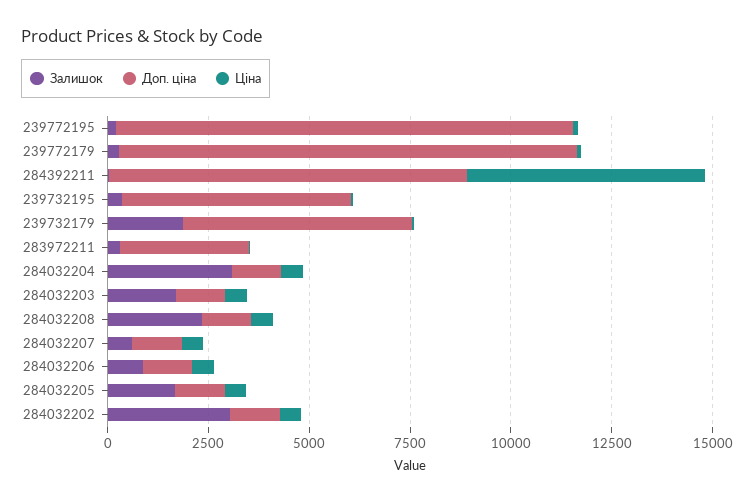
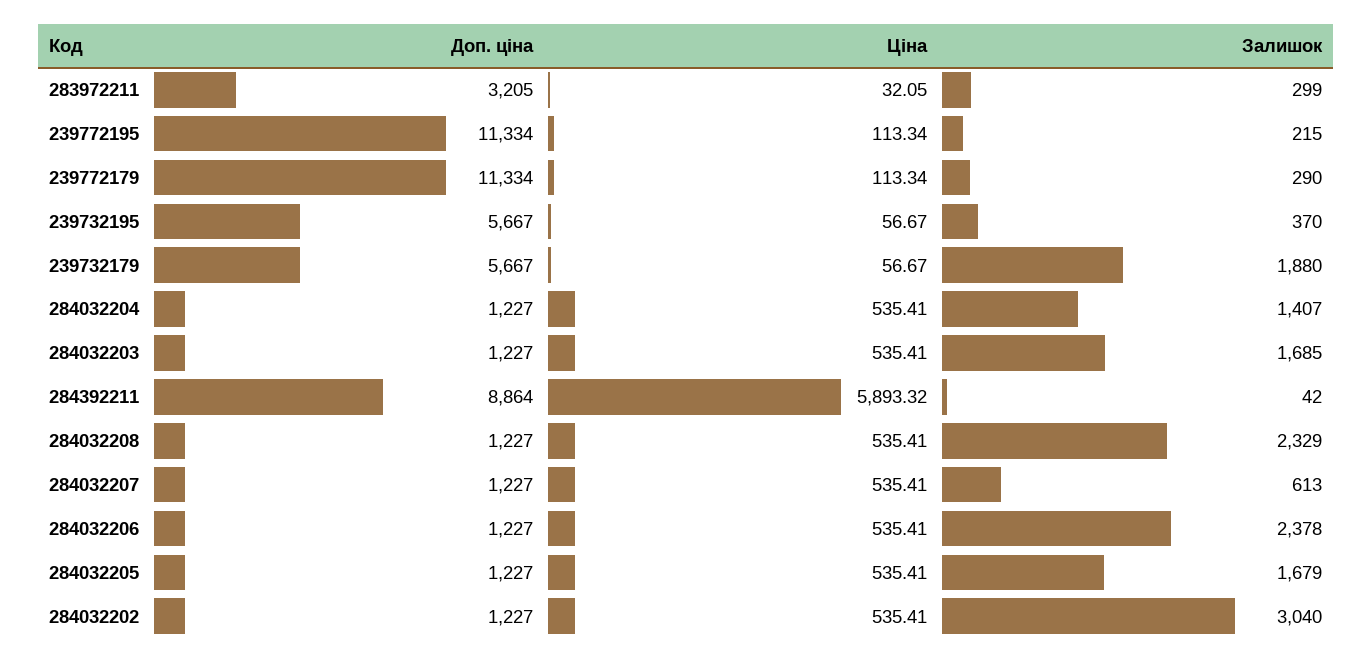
  {
    "Залишок": {
      "239772195": 215,
      "239772179": 290,
      "284392211": 42,
      "239732195": 370,
      "239732179": 1880,
      "283972211": 299,
-     "284032204": 3000,
+     "284032204": 1407,
      "284032203": 1685,
      "284032208": 2329,
      "284032207": 613,
-     "284032206": 1000,
+     "284032206": 2378,
      "284032205": 1679,
      "284032202": 3040
    },
    "Доп. ціна": {
      "239772195": 11334,
      "239772179": 11334,
      "284392211": 8864,
      "239732195": 5667,
      "239732179": 5667,
      "283972211": 3205,
      "284032204": 1227,
      "284032203": 1227,
      "284032208": 1227,
      "284032207": 1227,
      "284032206": 1227,
      "284032205": 1227,
      "284032202": 1227
    },
    "Ціна": {
      "239772195": 113.34,
      "239772179": 113.34,
      "284392211": 5893.32,
      "239732195": 56.67,
      "239732179": 56.67,
      "283972211": 32.05,
      "284032204": 535.41,
      "284032203": 535.41,
      "284032208": 535.41,
      "284032207": 535.41,
      "284032206": 535.41,
      "284032205": 535.41,
      "284032202": 535.41
    }
  }

